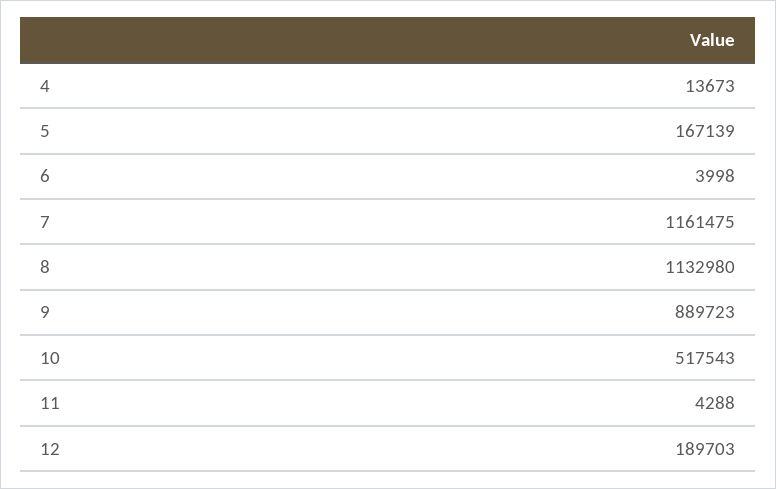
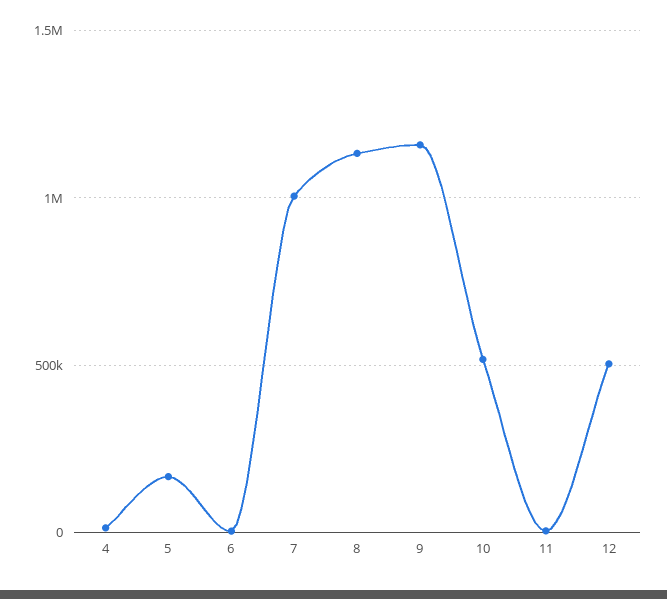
  {
    "4": 13673,
    "5": 167139,
    "6": 3998,
-   "7": 1161475,
+   "7": 1000000,
    "8": 1132980,
-   "9": 889723,
+   "9": 1150000,
    "10": 517543,
    "11": 4288,
-   "12": 189703
+   "12": 500000
  }

